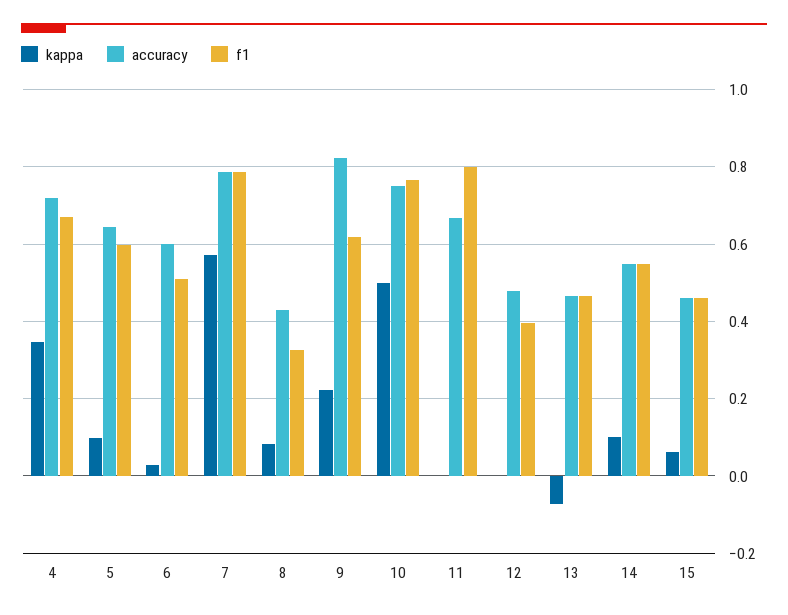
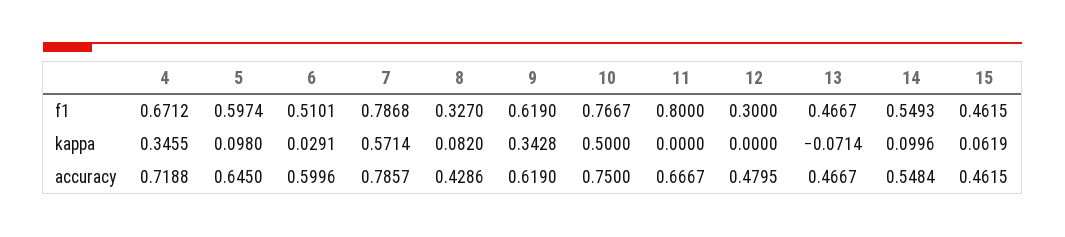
  {
    "kappa": {
      "4": 0.3455,
      "5": 0.098,
      "6": 0.0291,
      "7": 0.5714,
      "8": 0.082,
-     "9": 0.22,
+     "9": 0.3428,
      "10": 0.5,
      "11": 0,
      "12": 0,
      "13": -0.0714,
      "14": 0.0996,
      "15": 0.0619
    },
    "accuracy": {
      "4": 0.7188,
      "5": 0.645,
      "6": 0.5996,
      "7": 0.7857,
      "8": 0.4286,
-     "9": 0.82,
+     "9": 0.619,
      "10": 0.75,
      "11": 0.6667,
      "12": 0.4795,
      "13": 0.4667,
      "14": 0.5484,
      "15": 0.4615
    },
    "f1": {
      "4": 0.6712,
      "5": 0.5974,
      "6": 0.5101,
      "7": 0.7868,
      "8": 0.327,
      "9": 0.619,
      "10": 0.7667,
      "11": 0.8,
-     "12": 0.4,
+     "12": 0.3,
      "13": 0.4667,
      "14": 0.5493,
      "15": 0.4615
    }
  }

